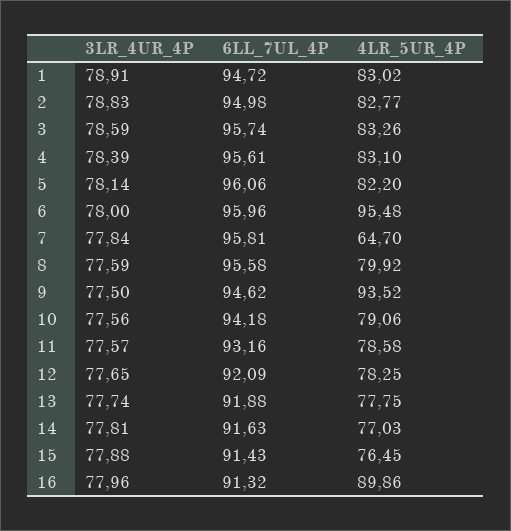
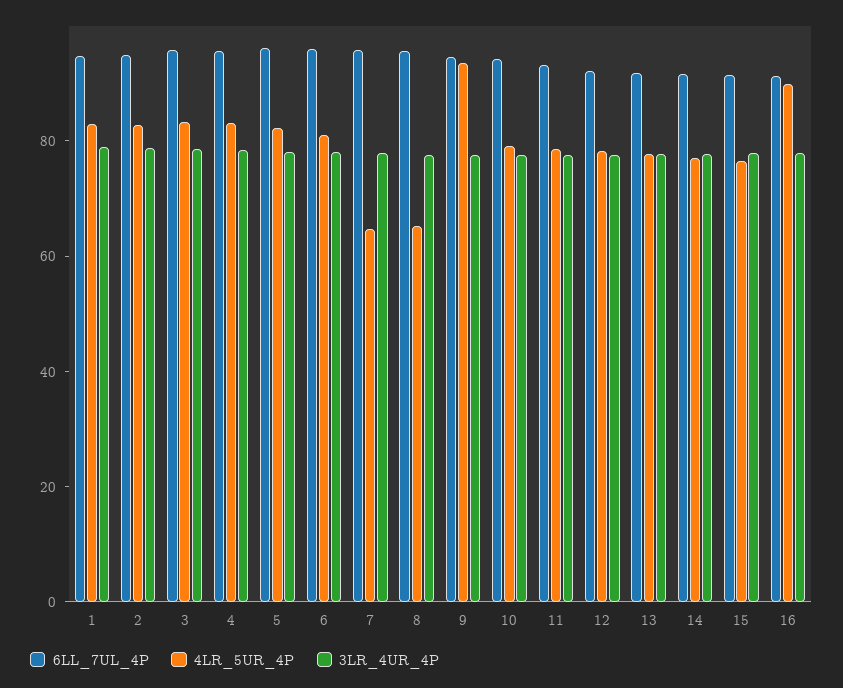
  {
    "3LR_4UR_4P": {
      "1": 78.91,
      "2": 78.83,
      "3": 78.59,
      "4": 78.39,
      "5": 78.14,
      "6": 78,
      "7": 77.84,
      "8": 77.59,
      "9": 77.5,
      "10": 77.56,
      "11": 77.57,
      "12": 77.65,
      "13": 77.74,
      "14": 77.81,
      "15": 77.88,
      "16": 77.96
    },
    "6LL_7UL_4P": {
      "1": 94.72,
      "2": 94.98,
      "3": 95.74,
      "4": 95.61,
      "5": 96.06,
      "6": 95.96,
      "7": 95.81,
      "8": 95.58,
      "9": 94.62,
      "10": 94.18,
      "11": 93.16,
      "12": 92.09,
      "13": 91.88,
      "14": 91.63,
      "15": 91.43,
      "16": 91.32
    },
    "4LR_5UR_4P": {
      "1": 83.02,
      "2": 82.77,
      "3": 83.26,
      "4": 83.1,
      "5": 82.2,
-     "6": 95.48,
+     "6": 80,
      "7": 64.7,
-     "8": 79.92,
+     "8": 65,
      "9": 93.52,
      "10": 79.06,
      "11": 78.58,
      "12": 78.25,
      "13": 77.75,
      "14": 77.03,
      "15": 76.45,
      "16": 89.86
    }
  }

